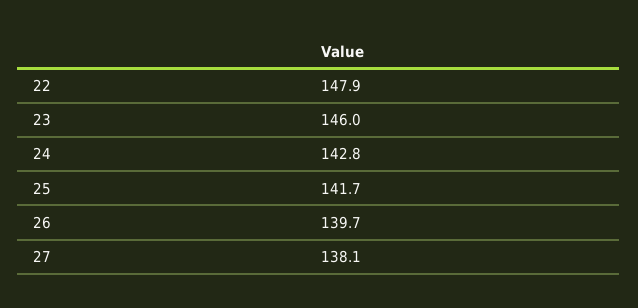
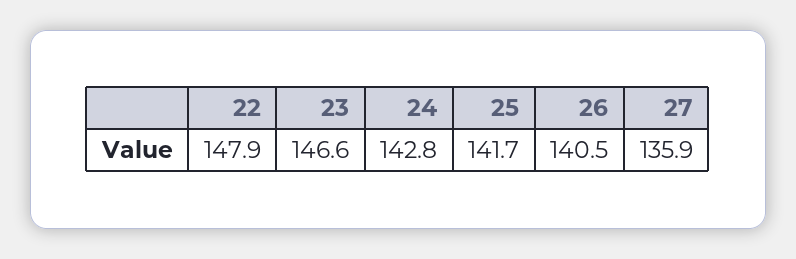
  {
    "22": 147.9,
-   "23": 146,
+   "23": 146.6,
    "24": 142.8,
    "25": 141.7,
-   "26": 139.7,
+   "26": 140.5,
-   "27": 138.1
+   "27": 135.9
  }

